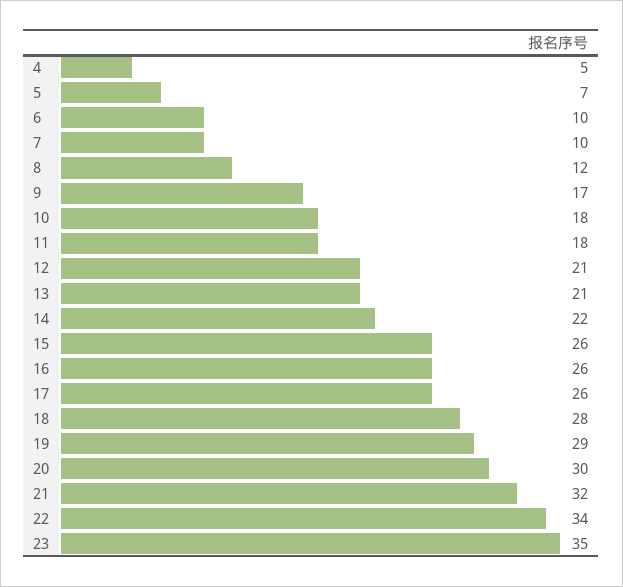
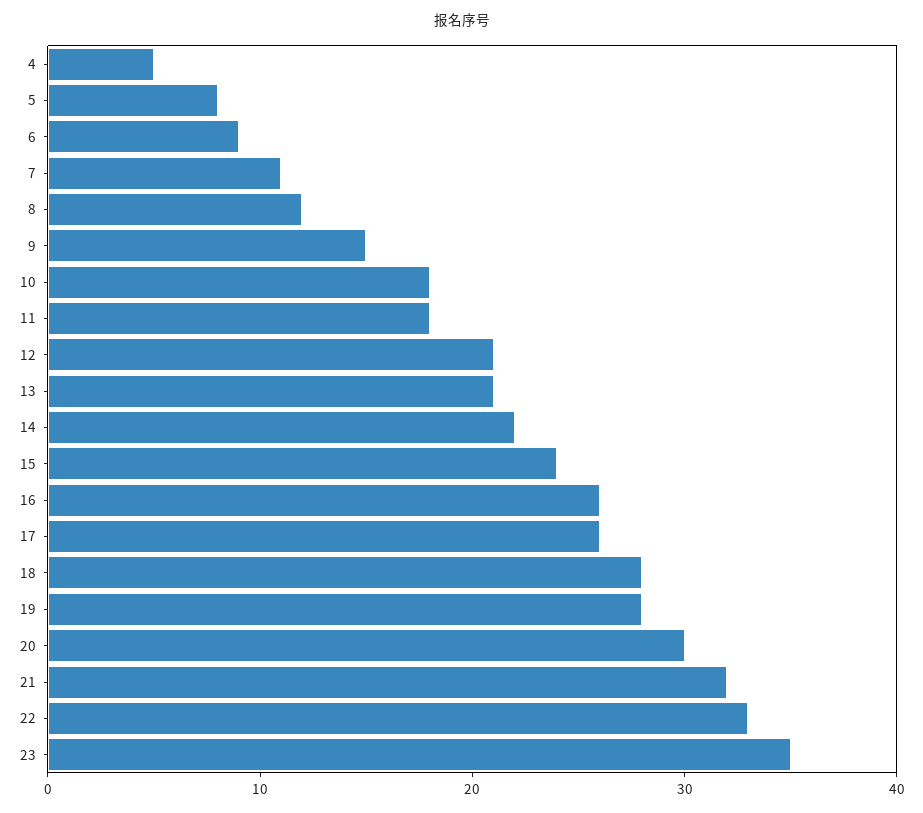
  {
    "4": 5,
-   "5": 7,
+   "5": 8,
-   "6": 10,
+   "6": 9,
-   "7": 10,
+   "7": 11,
    "8": 12,
-   "9": 17,
+   "9": 15,
    "10": 18,
    "11": 18,
    "12": 21,
    "13": 21,
    "14": 22,
-   "15": 26,
+   "15": 24,
    "16": 26,
    "17": 26,
    "18": 28,
-   "19": 29,
+   "19": 28,
    "20": 30,
    "21": 32,
-   "22": 34,
+   "22": 33,
    "23": 35
  }

